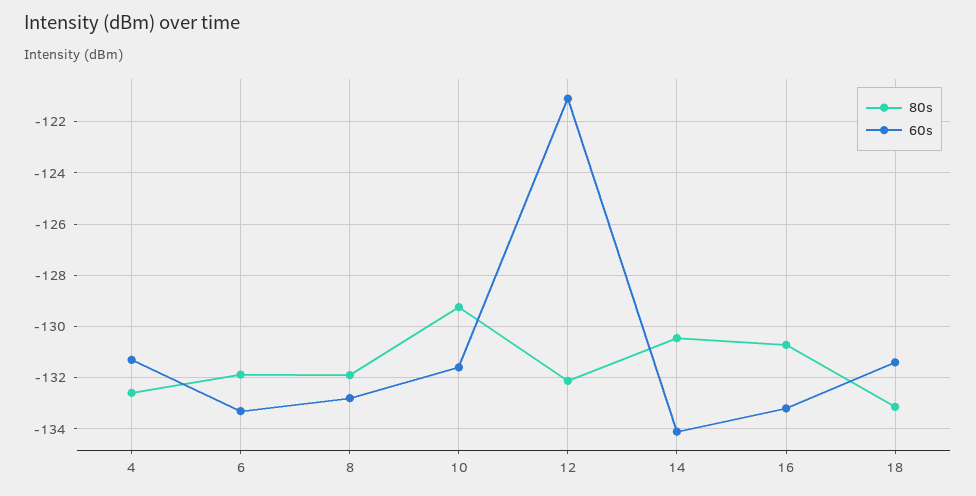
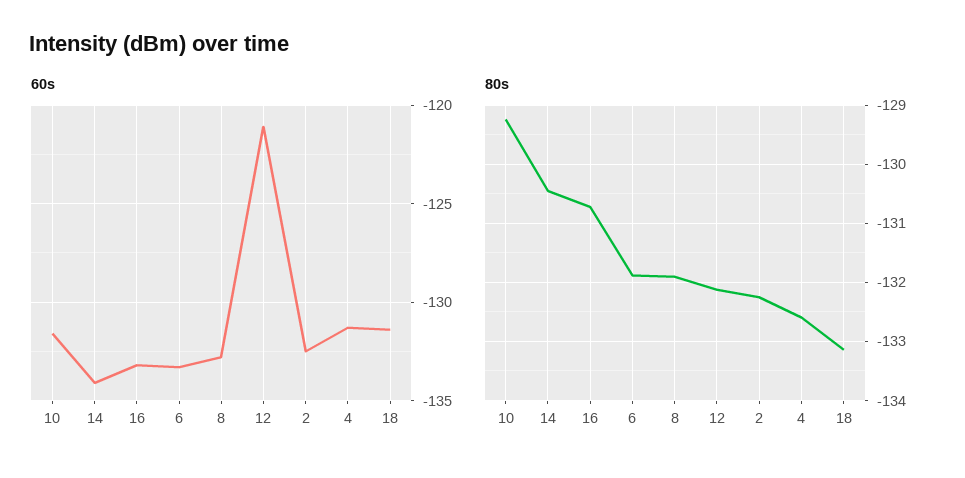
  {
    "80s": {
      "4": -132.6,
      "6": -131.8,
      "8": -132,
      "10": -129.2,
      "12": -132.2,
      "14": -130.4,
      "16": -130.8,
-     "18": -133.2
+     "18": -133.2,
+     "2": -132.2
    },
    "60s": {
      "4": -131.25,
      "6": -133.25,
      "8": -132.75,
      "10": -131.5,
      "12": -121,
      "14": -134,
      "16": -133.25,
-     "18": -131.5
+     "18": -131.5,
+     "2": -132.5
    }
  }

